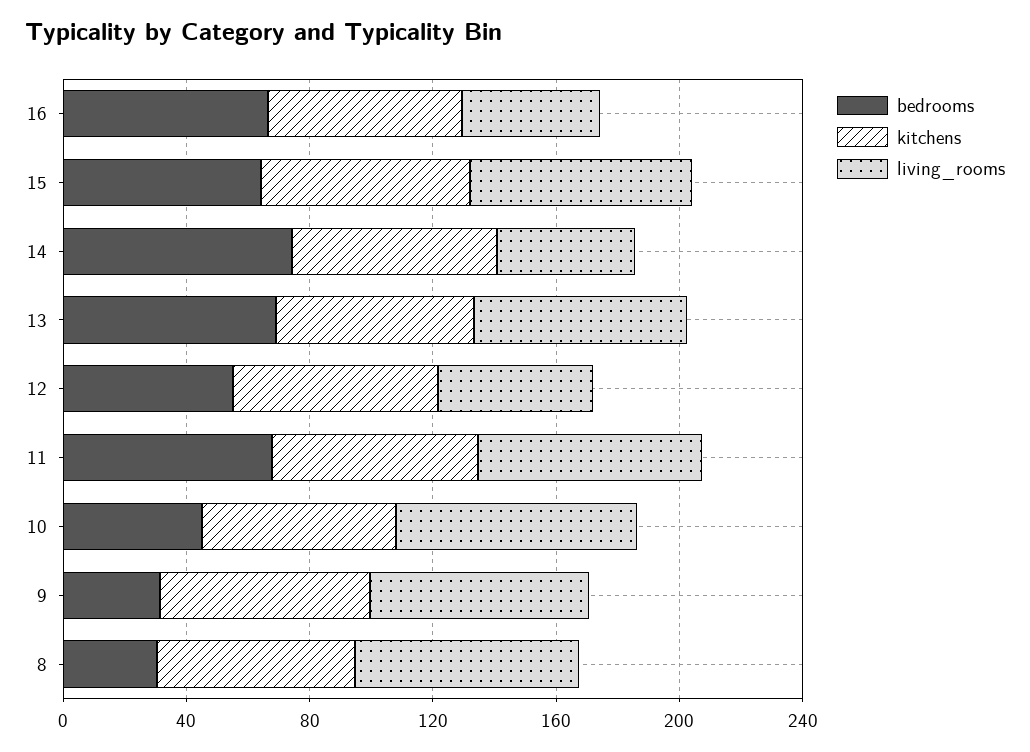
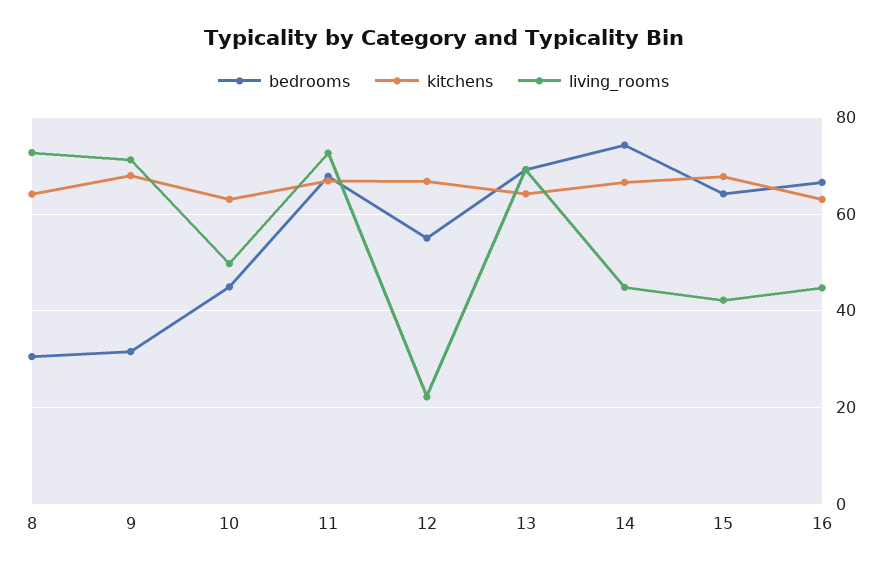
  {
    "bedrooms": {
      "16": 66,
      "15": 64,
      "14": 74,
      "13": 70,
      "12": 56,
      "11": 68,
      "10": 44,
      "9": 32,
      "8": 30
    },
    "kitchens": {
      "16": 64,
      "15": 68,
      "14": 66,
      "13": 64,
      "12": 66,
      "11": 66,
      "10": 64,
      "9": 68,
      "8": 64
    },
    "living_rooms": {
      "16": 44,
-     "15": 70,
+     "15": 42,
      "14": 44,
      "13": 70,
-     "12": 50,
+     "12": 22,
      "11": 72,
-     "10": 80,
+     "10": 50,
      "9": 72,
      "8": 72
    }
  }

